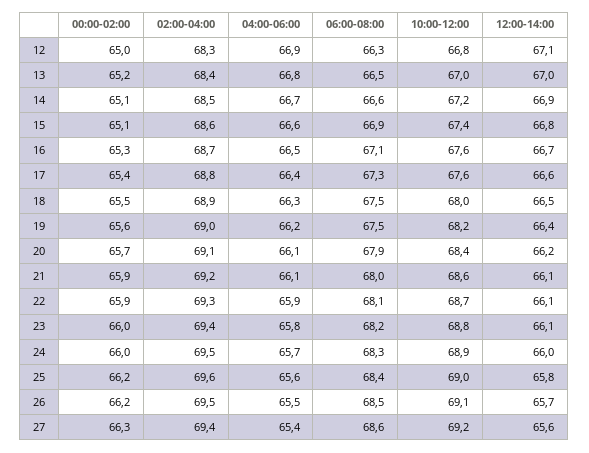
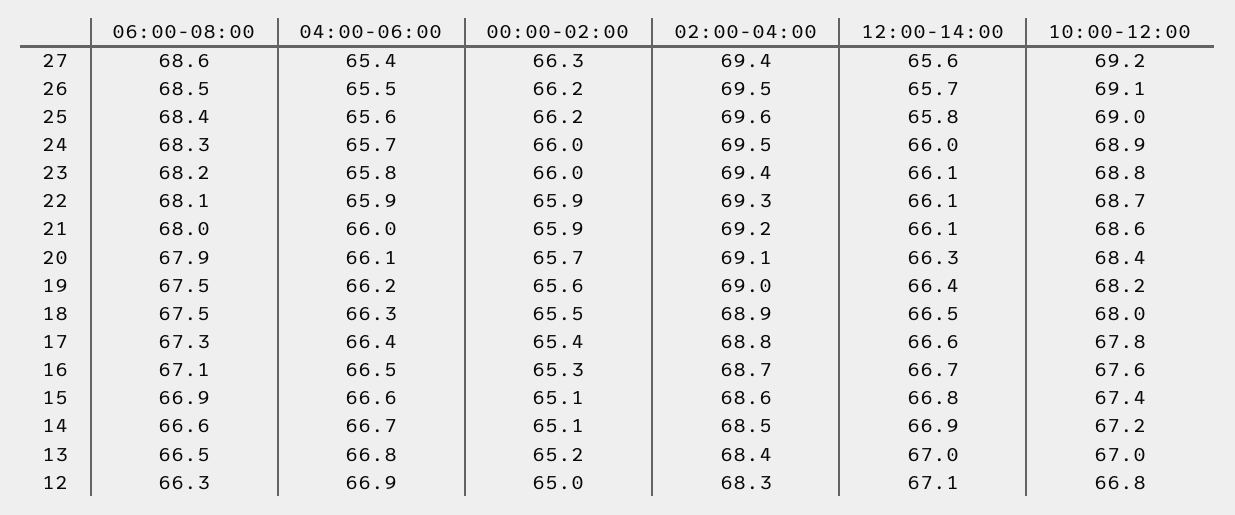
  {
    "00:00-02:00": {
      "12": 65,
      "13": 65.2,
      "14": 65.1,
      "15": 65.1,
      "16": 65.3,
      "17": 65.4,
      "18": 65.5,
      "19": 65.6,
      "20": 65.7,
      "21": 65.9,
      "22": 65.9,
      "23": 66,
      "24": 66,
      "25": 66.2,
      "26": 66.2,
      "27": 66.3
    },
    "02:00-04:00": {
      "12": 68.3,
      "13": 68.4,
      "14": 68.5,
      "15": 68.6,
      "16": 68.7,
      "17": 68.8,
      "18": 68.9,
      "19": 69,
      "20": 69.1,
      "21": 69.2,
      "22": 69.3,
      "23": 69.4,
      "24": 69.5,
      "25": 69.6,
      "26": 69.5,
      "27": 69.4
    },
    "04:00-06:00": {
      "12": 66.9,
      "13": 66.8,
      "14": 66.7,
      "15": 66.6,
      "16": 66.5,
      "17": 66.4,
      "18": 66.3,
      "19": 66.2,
      "20": 66.1,
-     "21": 66.1,
+     "21": 66,
      "22": 65.9,
      "23": 65.8,
      "24": 65.7,
      "25": 65.6,
      "26": 65.5,
      "27": 65.4
    },
    "06:00-08:00": {
      "12": 66.3,
      "13": 66.5,
      "14": 66.6,
      "15": 66.9,
      "16": 67.1,
      "17": 67.3,
      "18": 67.5,
      "19": 67.5,
      "20": 67.9,
      "21": 68,
      "22": 68.1,
      "23": 68.2,
      "24": 68.3,
      "25": 68.4,
      "26": 68.5,
      "27": 68.6
    },
    "10:00-12:00": {
      "12": 66.8,
      "13": 67,
      "14": 67.2,
      "15": 67.4,
      "16": 67.6,
-     "17": 67.6,
+     "17": 67.8,
      "18": 68,
      "19": 68.2,
      "20": 68.4,
      "21": 68.6,
      "22": 68.7,
      "23": 68.8,
      "24": 68.9,
      "25": 69,
      "26": 69.1,
      "27": 69.2
    },
    "12:00-14:00": {
      "12": 67.1,
      "13": 67,
      "14": 66.9,
      "15": 66.8,
      "16": 66.7,
      "17": 66.6,
      "18": 66.5,
      "19": 66.4,
-     "20": 66.2,
+     "20": 66.3,
      "21": 66.1,
      "22": 66.1,
      "23": 66.1,
      "24": 66,
      "25": 65.8,
      "26": 65.7,
      "27": 65.6
    }
  }

